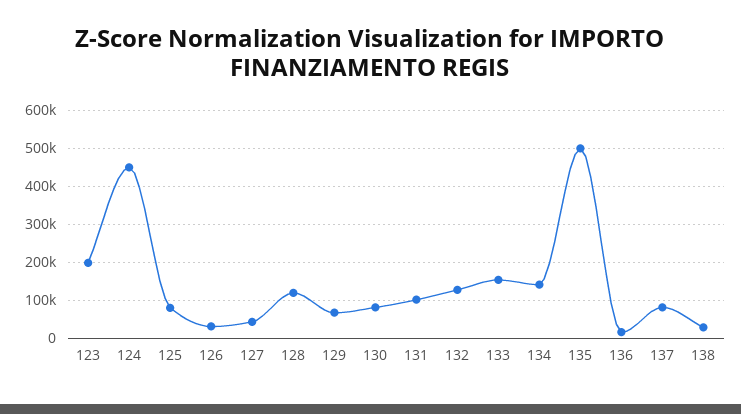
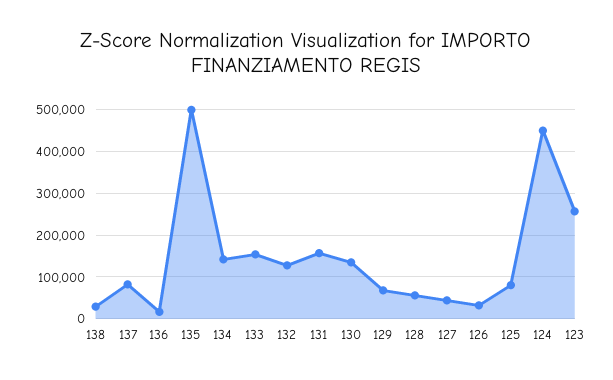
  {
-   "123": 200000,
+   "123": 260000,
    "124": 460000,
    "125": 80000,
    "126": 40000,
    "127": 40000,
-   "128": 120000,
+   "128": 60000,
    "129": 60000,
-   "130": 80000,
+   "130": 140000,
-   "131": 100000,
+   "131": 160000,
    "132": 120000,
    "133": 160000,
    "134": 140000,
    "135": 500000,
    "136": 20000,
    "137": 80000,
    "138": 20000
  }

